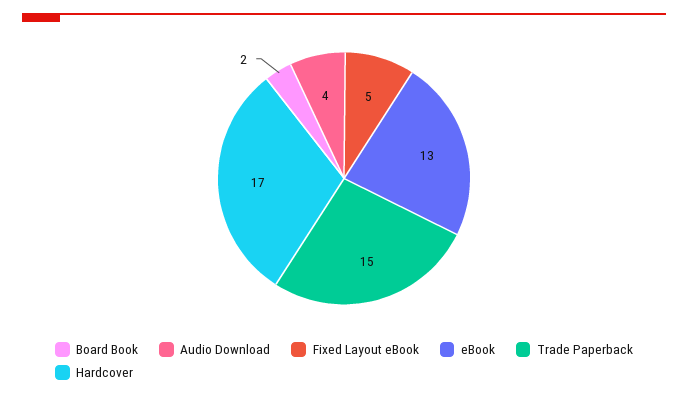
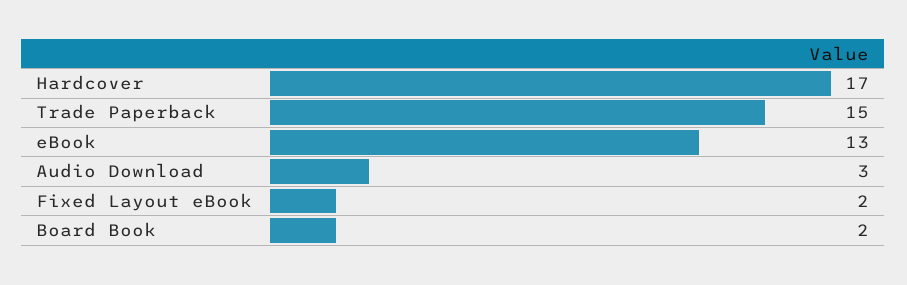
  {
    "Board Book": 2,
-   "Audio Download": 4,
+   "Audio Download": 3,
-   "Fixed Layout eBook": 5,
+   "Fixed Layout eBook": 2,
    "eBook": 13,
    "Trade Paperback": 15,
    "Hardcover": 17
  }

